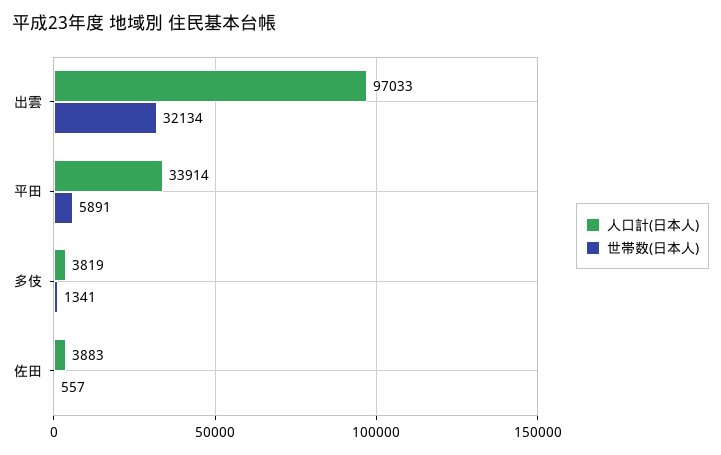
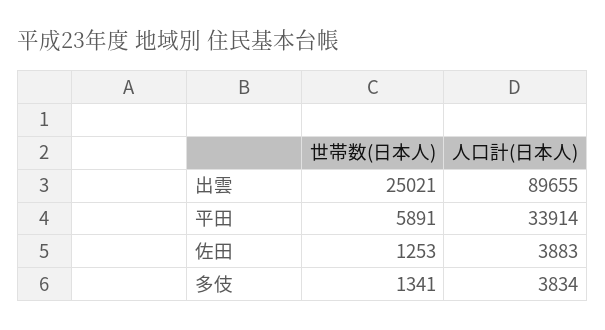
  {
    "人口計(日本人)": {
-     "出雲": 97033,
+     "出雲": 89655,
      "平田": 33914,
-     "多伎": 3819,
+     "多伎": 3834,
      "佐田": 3883
    },
    "世帯数(日本人)": {
-     "出雲": 32134,
+     "出雲": 25021,
      "平田": 5891,
      "多伎": 1341,
-     "佐田": 557
+     "佐田": 1253
    }
  }

